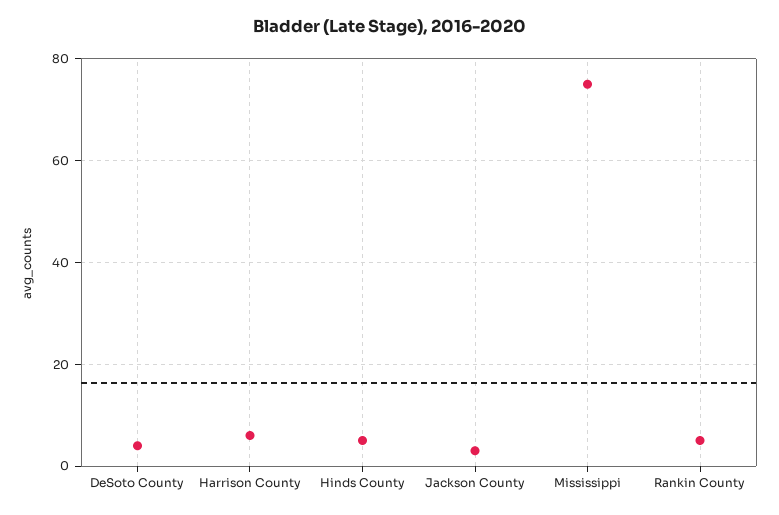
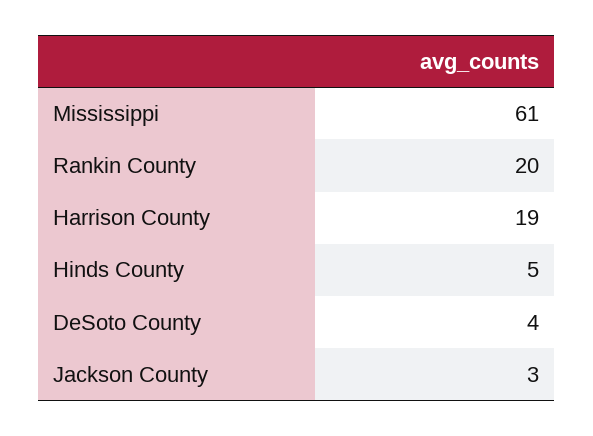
  {
    "DeSoto County": 4,
-   "Harrison County": 5,
+   "Harrison County": 19,
    "Hinds County": 5,
    "Jackson County": 3,
-   "Mississippi": 75,
+   "Mississippi": 61,
-   "Rankin County": 5
+   "Rankin County": 20
  }

